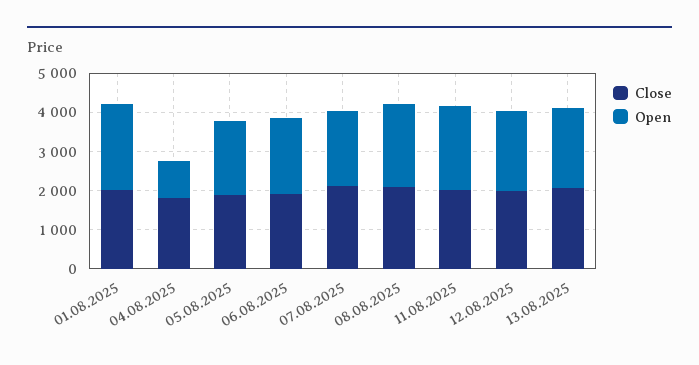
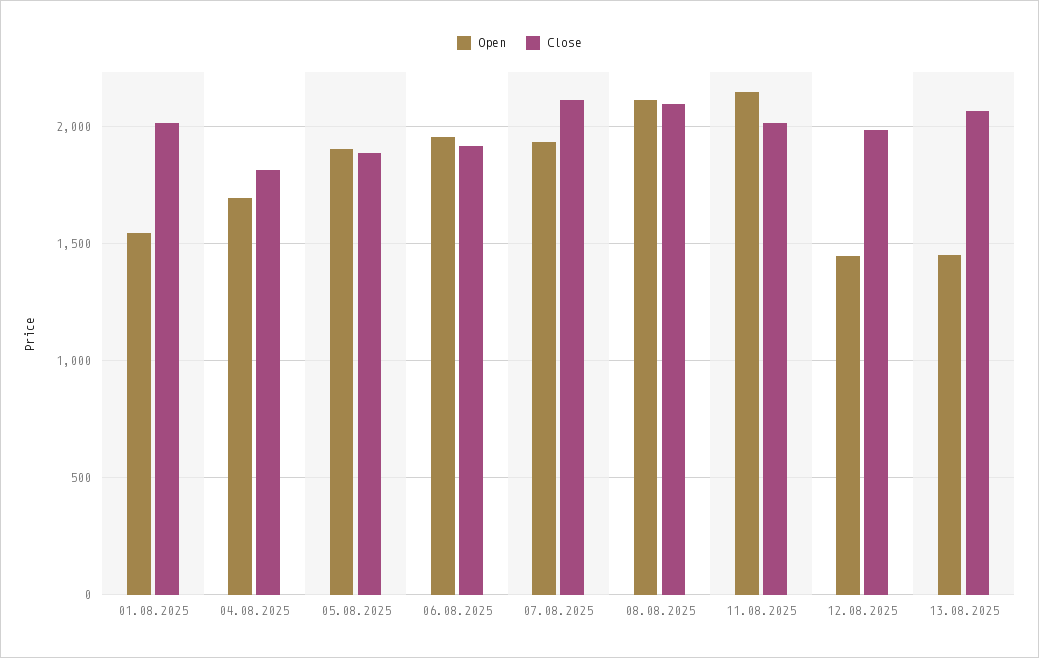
  {
    "Close": {
      "01.08.2025": 2000,
      "04.08.2025": 1800,
      "05.08.2025": 1900,
      "06.08.2025": 1900,
      "07.08.2025": 2100,
      "08.08.2025": 2100,
      "11.08.2025": 2000,
      "12.08.2025": 2000,
      "13.08.2025": 2050
    },
    "Open": {
-     "01.08.2025": 2250,
+     "01.08.2025": 1550,
-     "04.08.2025": 1000,
+     "04.08.2025": 1700,
      "05.08.2025": 1900,
      "06.08.2025": 1950,
      "07.08.2025": 1950,
      "08.08.2025": 2100,
      "11.08.2025": 2150,
-     "12.08.2025": 2000,
+     "12.08.2025": 1450,
-     "13.08.2025": 2000
+     "13.08.2025": 1450
    }
  }

